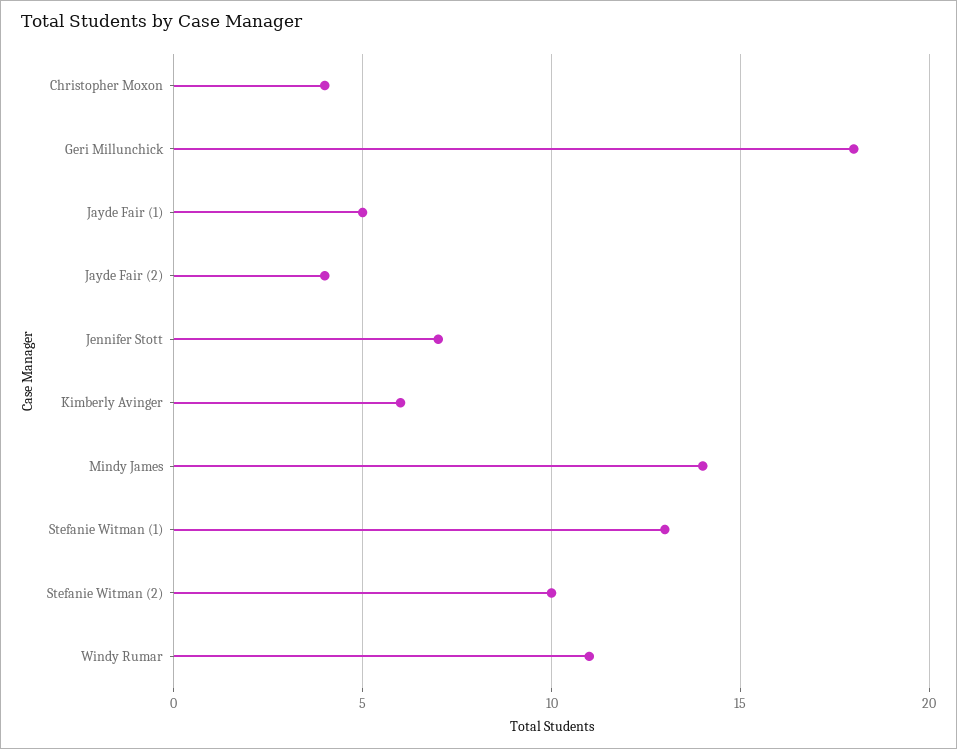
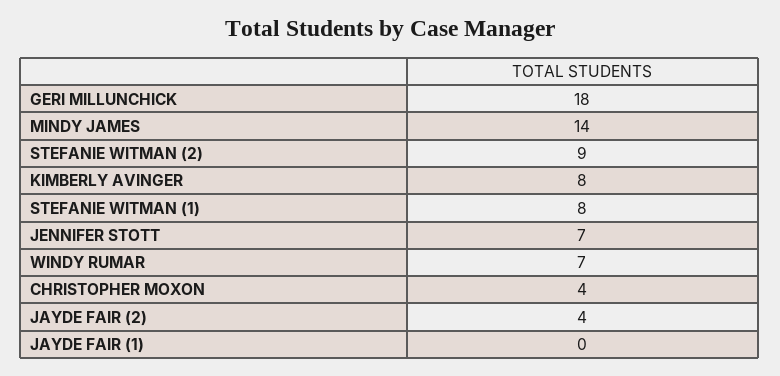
  {
    "Christopher Moxon": 4,
    "Geri Millunchick": 18,
-   "Jayde Fair (1)": 5,
+   "Jayde Fair (1)": 0,
    "Jayde Fair (2)": 4,
    "Jennifer Stott": 7,
-   "Kimberly Avinger": 6,
+   "Kimberly Avinger": 8,
    "Mindy James": 14,
-   "Stefanie Witman (1)": 13,
+   "Stefanie Witman (1)": 8,
-   "Stefanie Witman (2)": 10,
+   "Stefanie Witman (2)": 9,
-   "Windy Rumar": 11
+   "Windy Rumar": 7
  }

